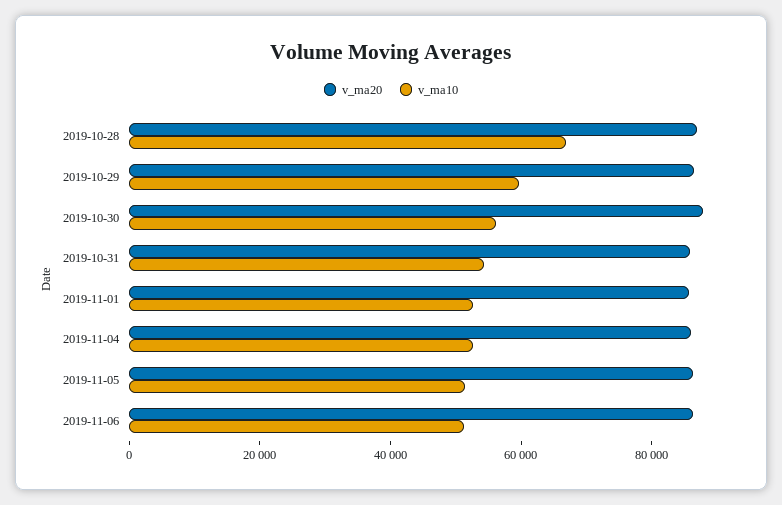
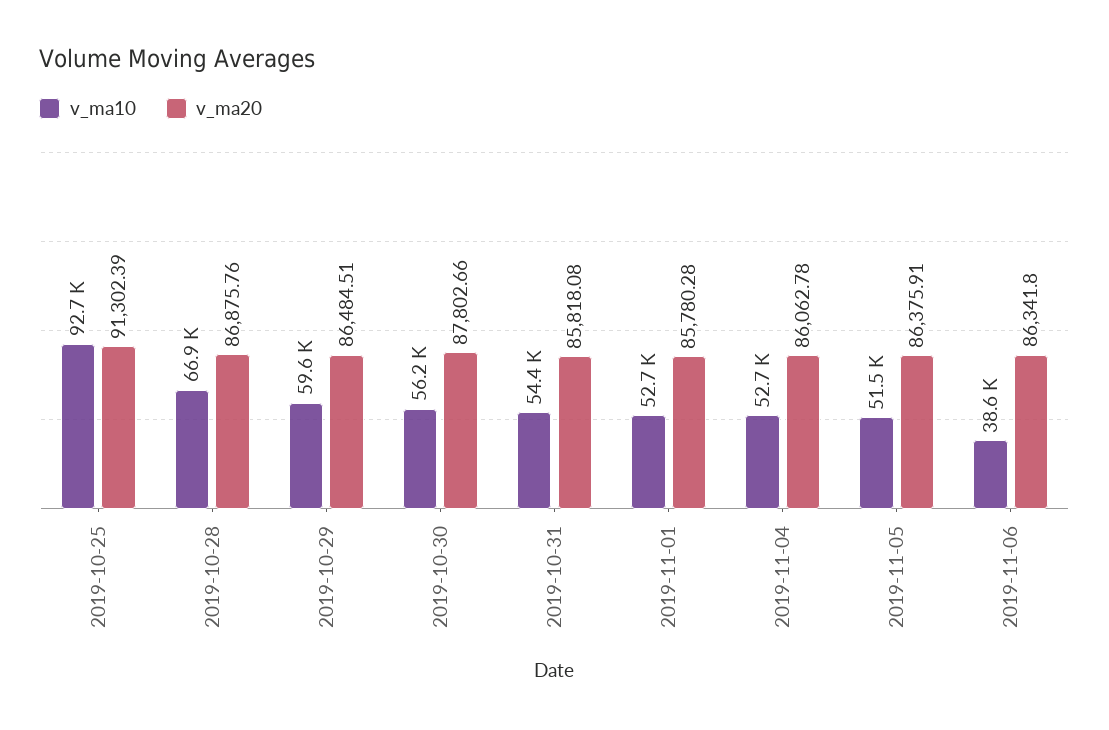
  {
    "v_ma20": {
      "2019-10-28": 86875.76,
      "2019-10-29": 86484.51,
      "2019-10-30": 87802.66,
      "2019-10-31": 85818.08,
      "2019-11-01": 85780.28,
      "2019-11-04": 86062.78,
      "2019-11-05": 86375.91,
-     "2019-11-06": 86341.8
+     "2019-11-06": 86341.8,
+     "2019-10-25": 91302.39
    },
    "v_ma10": {
      "2019-10-28": 66900,
      "2019-10-29": 59600,
      "2019-10-30": 56200,
      "2019-10-31": 54400,
      "2019-11-01": 52700,
      "2019-11-04": 52700,
      "2019-11-05": 51500,
-     "2019-11-06": 50000
+     "2019-11-06": 38600,
+     "2019-10-25": 92700
    }
  }

